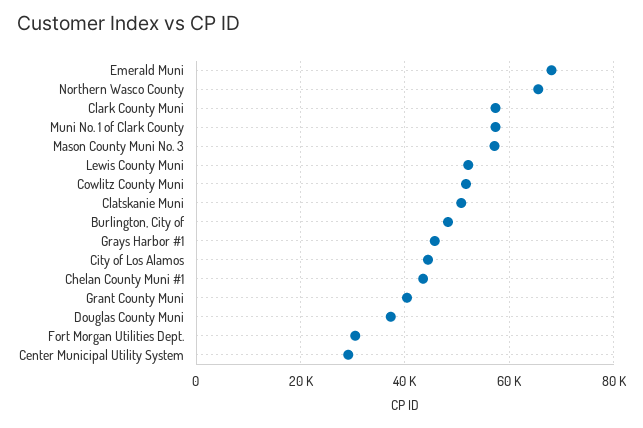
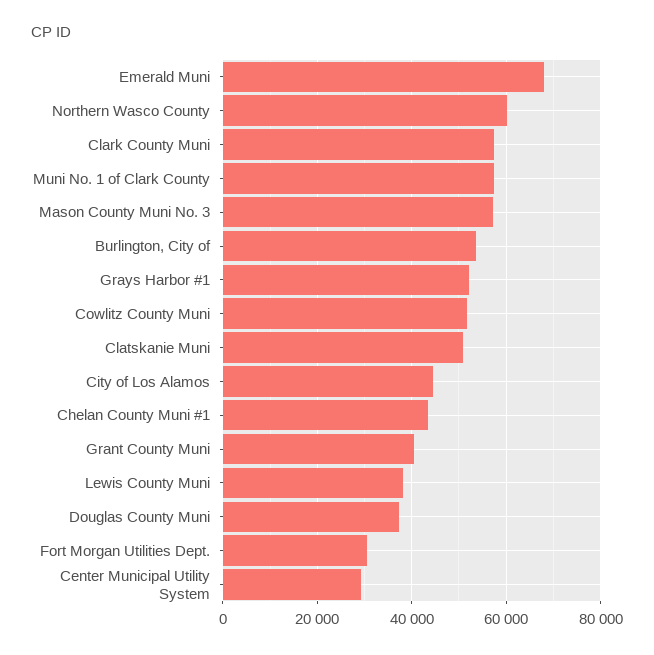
  {
    "Emerald Muni": 68000,
-   "Northern Wasco County": 66000,
+   "Northern Wasco County": 60000,
    "Clark County Muni": 58000,
    "Muni No. 1 of Clark County": 58000,
    "Mason County Muni No. 3": 58000,
-   "Lewis County Muni": 52000,
+   "Lewis County Muni": 38000,
    "Cowlitz County Muni": 52000,
    "Clatskanie Muni": 50000,
-   "Burlington, City of": 48000,
+   "Burlington, City of": 54000,
-   "Grays Harbor #1": 46000,
+   "Grays Harbor #1": 52000,
    "City of Los Alamos": 44000,
    "Chelan County Muni #1": 44000,
    "Grant County Muni": 40000,
    "Douglas County Muni": 38000,
    "Fort Morgan Utilities Dept.": 30000,
    "Center Municipal Utility System": 30000
  }

